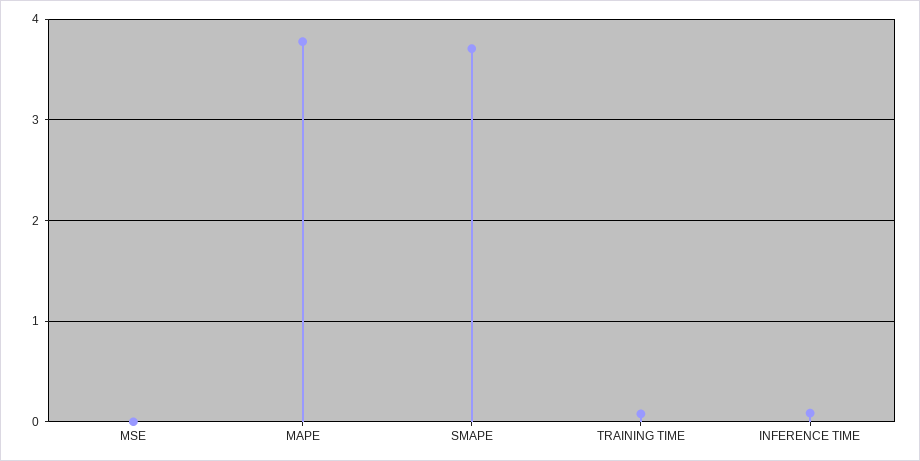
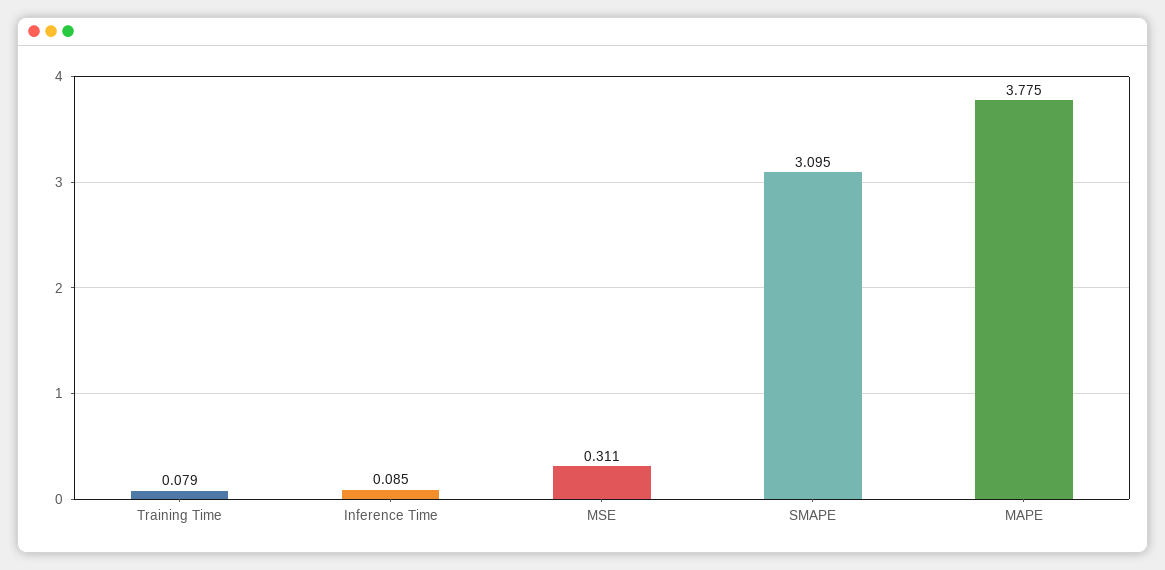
  {
-   "MSE": 0,
+   "MSE": 0.311,
    "MAPE": 3.775,
-   "SMAPE": 3.7,
+   "SMAPE": 3.095,
    "TRAINING TIME": 0.079,
    "INFERENCE TIME": 0.085
  }

